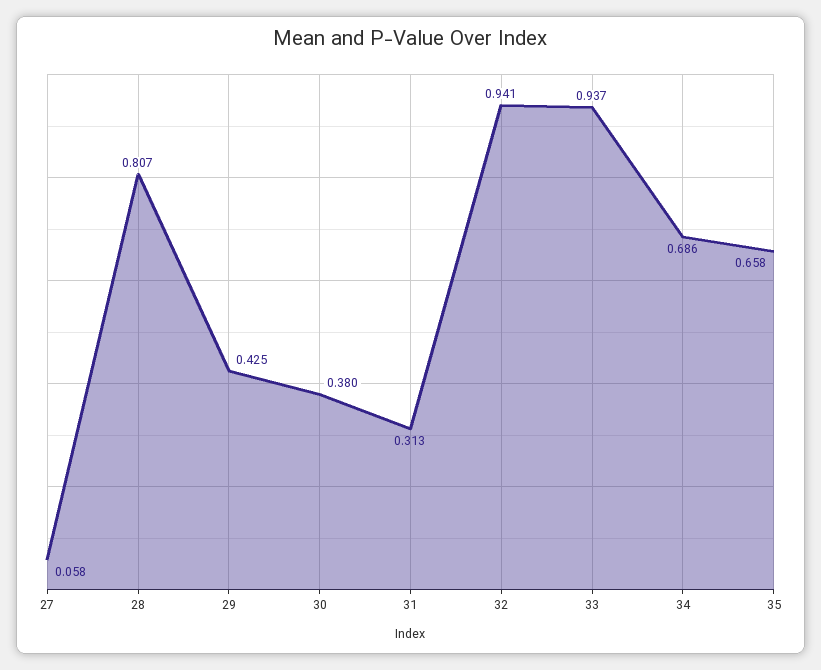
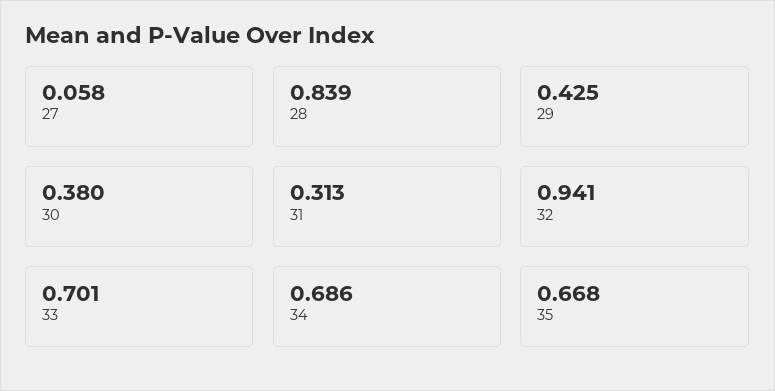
  {
    "27": 0.058,
-   "28": 0.807,
+   "28": 0.839,
    "29": 0.425,
    "30": 0.38,
    "31": 0.313,
    "32": 0.941,
-   "33": 0.937,
+   "33": 0.701,
    "34": 0.686,
-   "35": 0.658
+   "35": 0.668
  }

